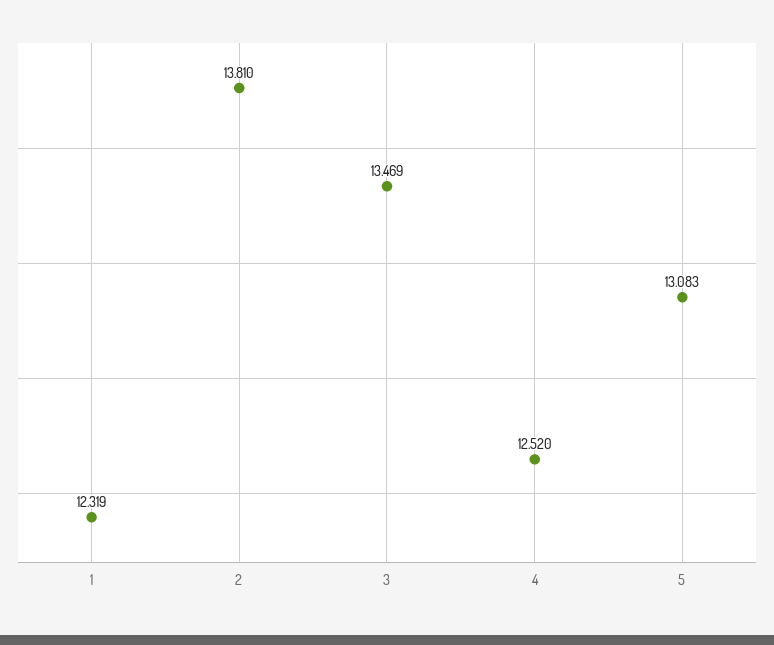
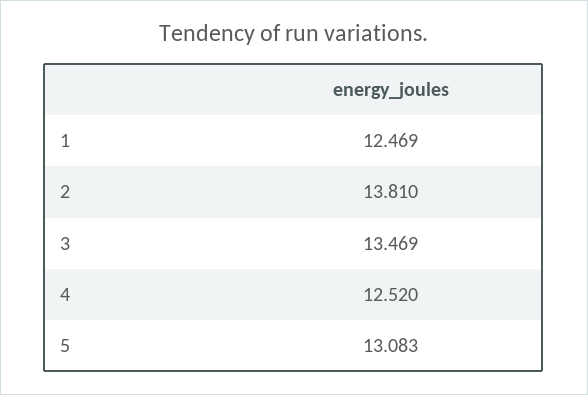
  {
-   "1": 12.319,
+   "1": 12.469,
    "2": 13.81,
    "3": 13.469,
    "4": 12.52,
    "5": 13.083
  }

